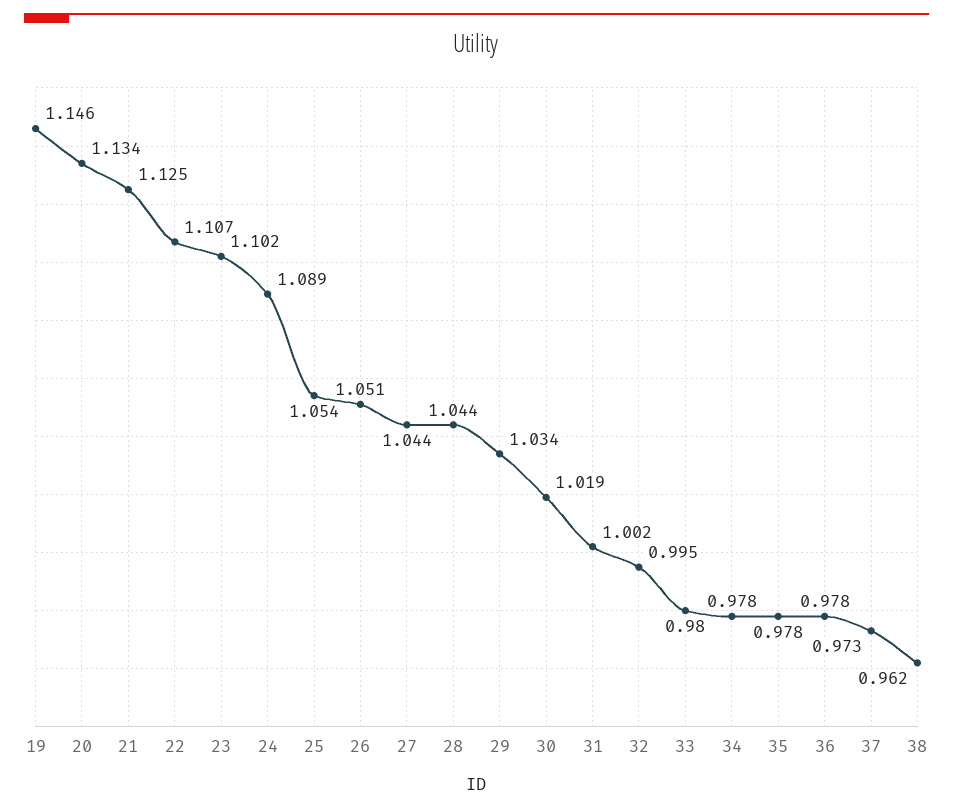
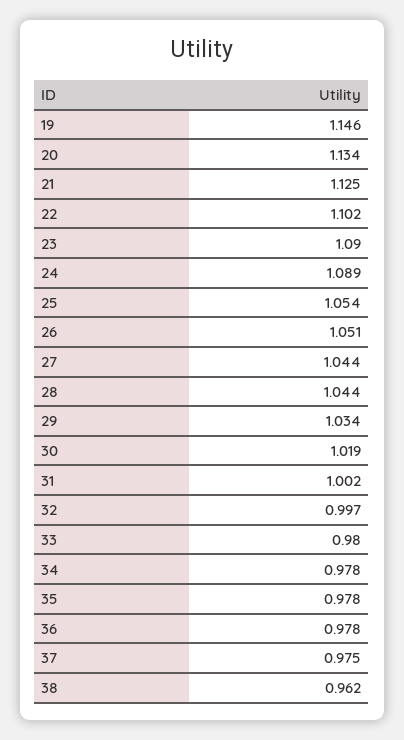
  {
    "19": 1.146,
    "20": 1.134,
    "21": 1.125,
-   "22": 1.107,
+   "22": 1.102,
-   "23": 1.102,
+   "23": 1.09,
    "24": 1.089,
    "25": 1.054,
    "26": 1.051,
    "27": 1.044,
    "28": 1.044,
    "29": 1.034,
    "30": 1.019,
    "31": 1.002,
-   "32": 0.995,
+   "32": 0.997,
    "33": 0.98,
    "34": 0.978,
    "35": 0.978,
    "36": 0.978,
-   "37": 0.973,
+   "37": 0.975,
    "38": 0.962
  }

